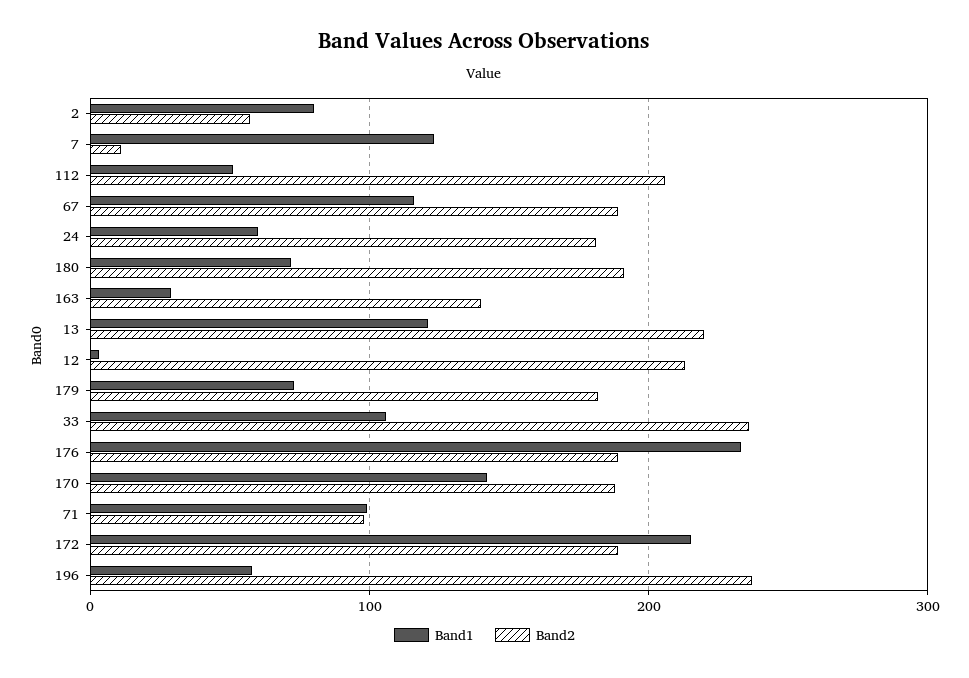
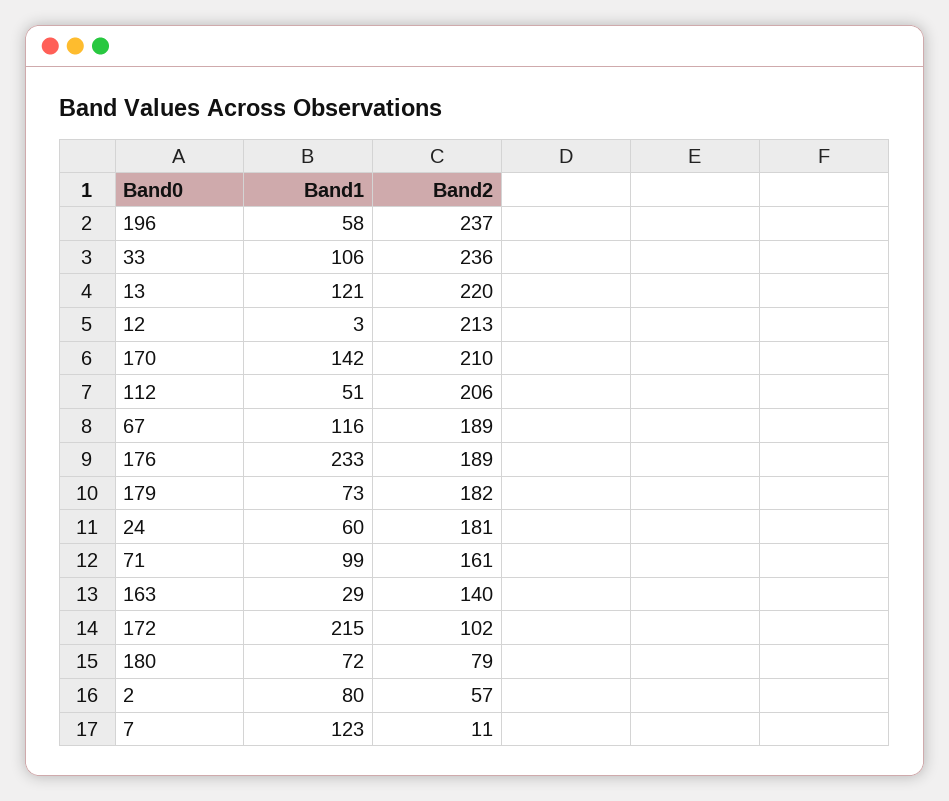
  {
    "Band1": {
      "2": 80,
      "7": 123,
      "112": 51,
      "67": 116,
      "24": 60,
      "180": 72,
      "163": 29,
      "13": 121,
      "12": 3,
      "179": 73,
      "33": 106,
      "176": 233,
      "170": 142,
      "71": 99,
      "172": 215,
      "196": 58
    },
    "Band2": {
      "2": 57,
      "7": 11,
      "112": 206,
      "67": 189,
      "24": 181,
-     "180": 190,
+     "180": 79,
      "163": 140,
      "13": 220,
      "12": 213,
      "179": 182,
      "33": 236,
      "176": 189,
-     "170": 190,
+     "170": 210,
-     "71": 100,
+     "71": 161,
-     "172": 190,
+     "172": 102,
      "196": 237
    }
  }

